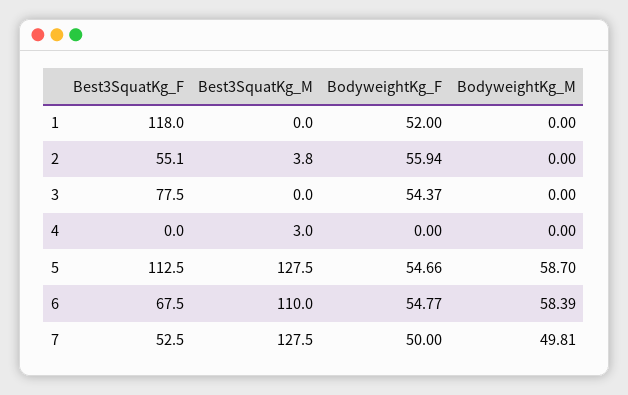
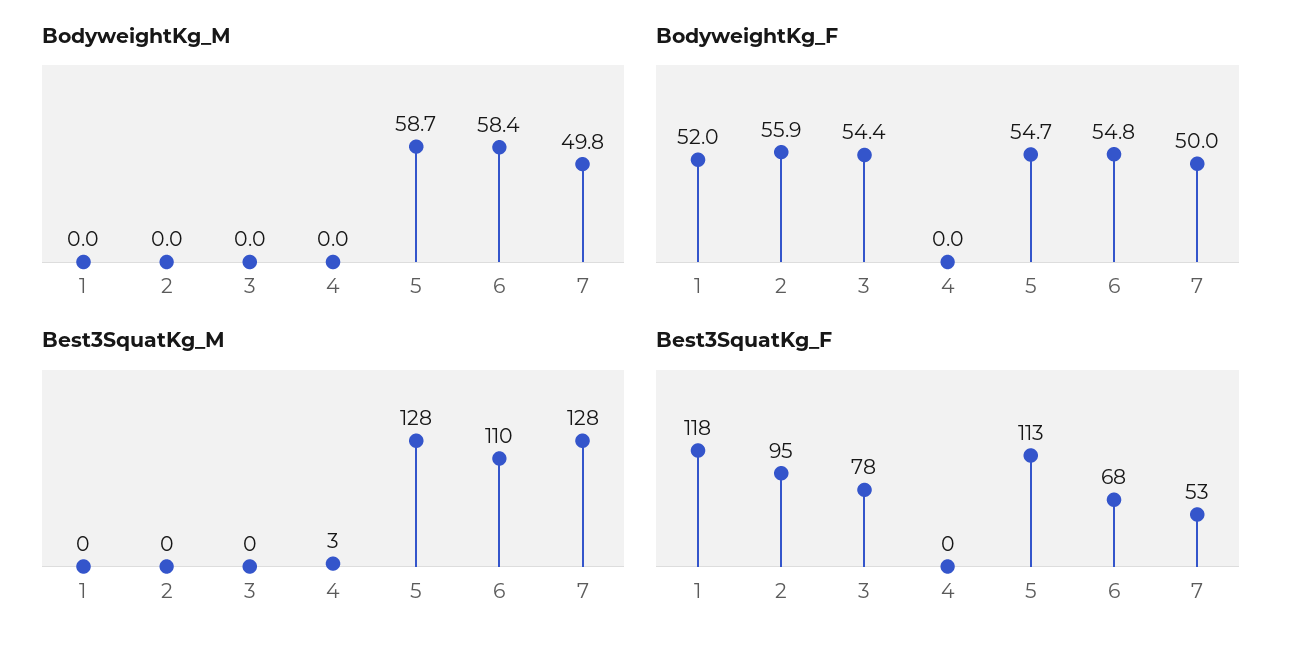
  {
    "Best3SquatKg_F": {
      "1": 118,
-     "2": 55.1,
+     "2": 95,
      "3": 77.5,
      "4": 0,
      "5": 112.5,
      "6": 67.5,
      "7": 52.5
    },
    "Best3SquatKg_M": {
      "1": 0,
-     "2": 3.8,
+     "2": 0,
      "3": 0,
      "4": 3,
      "5": 127.5,
      "6": 110,
      "7": 127.5
    },
    "BodyweightKg_F": {
      "1": 52,
      "2": 55.94,
      "3": 54.37,
      "4": 0,
      "5": 54.66,
      "6": 54.77,
      "7": 50
    },
    "BodyweightKg_M": {
      "1": 0,
      "2": 0,
      "3": 0,
      "4": 0,
      "5": 58.7,
      "6": 58.39,
      "7": 49.81
    }
  }

